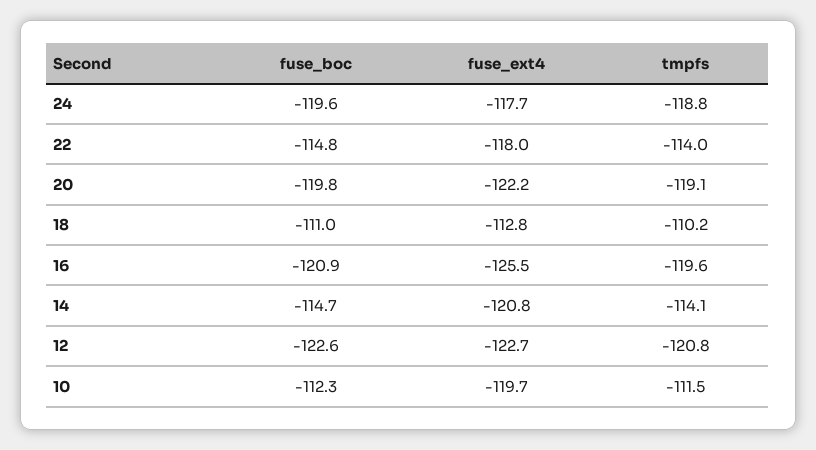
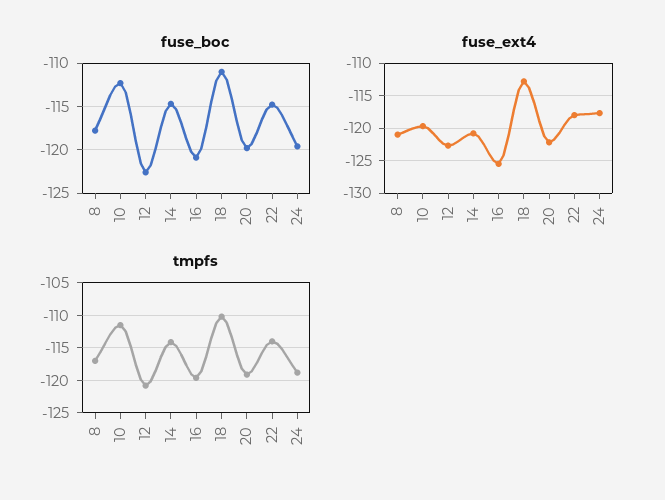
  {
    "fuse_boc": {
      "24": -119.6,
      "22": -114.8,
      "20": -119.8,
      "18": -111,
      "16": -120.9,
      "14": -114.7,
      "12": -122.6,
-     "10": -112.3
+     "10": -112.3,
+     "8": -118
    },
    "fuse_ext4": {
      "24": -117.7,
      "22": -118,
      "20": -122.2,
      "18": -112.8,
      "16": -125.5,
      "14": -120.8,
      "12": -122.7,
-     "10": -119.7
+     "10": -119.7,
+     "8": -121
    },
    "tmpfs": {
      "24": -118.8,
      "22": -114,
      "20": -119.1,
      "18": -110.2,
      "16": -119.6,
      "14": -114.1,
      "12": -120.8,
-     "10": -111.5
+     "10": -111.5,
+     "8": -117
    }
  }

